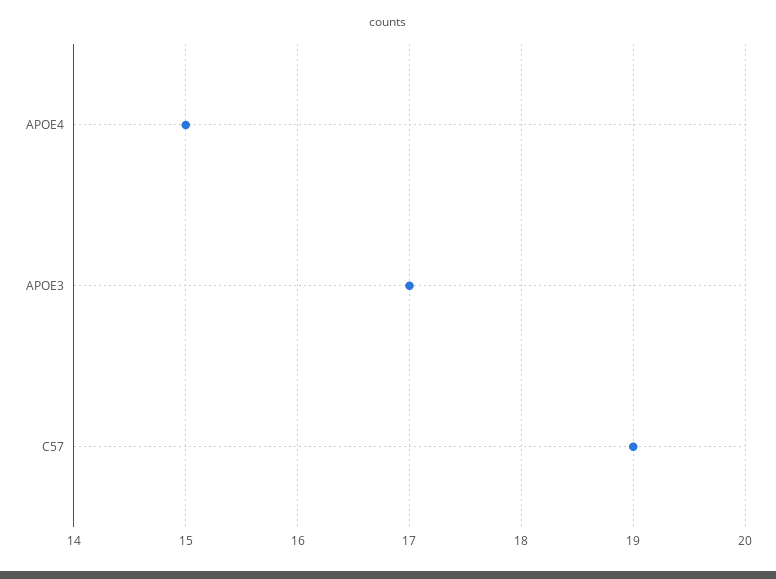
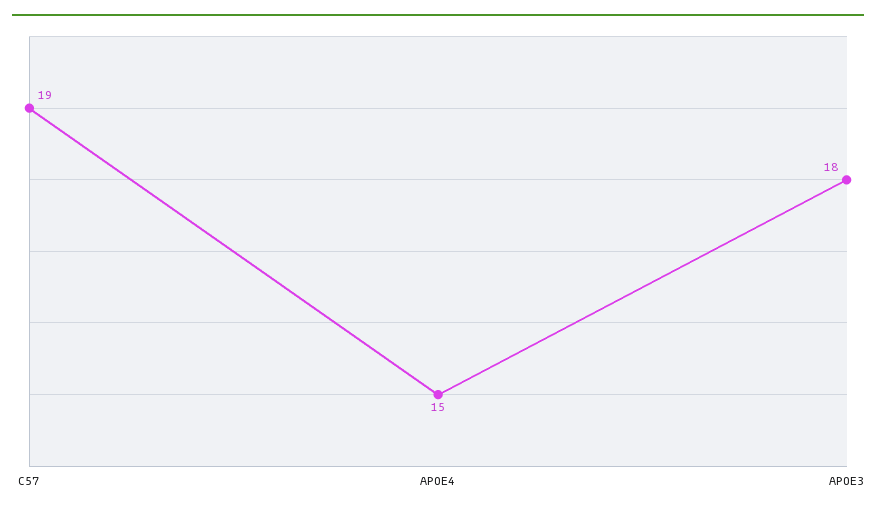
  {
    "APOE4": 15,
-   "APOE3": 17,
+   "APOE3": 18,
    "C57": 19
  }

